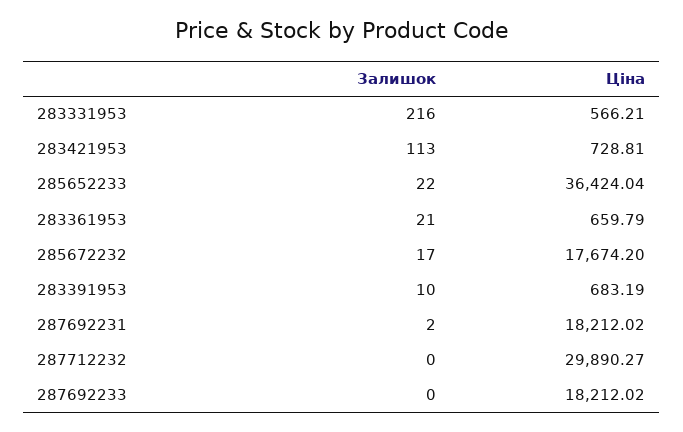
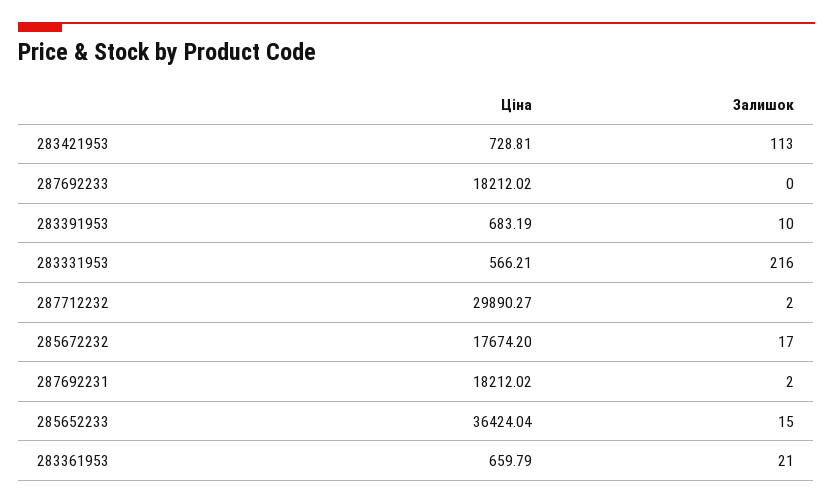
  {
    "Залишок": {
      "283331953": 216,
      "283421953": 113,
-     "285652233": 22,
+     "285652233": 15,
      "283361953": 21,
      "285672232": 17,
      "283391953": 10,
      "287692231": 2,
-     "287712232": 0,
+     "287712232": 2,
      "287692233": 0
    },
    "Ціна": {
      "283331953": 566.21,
      "283421953": 728.81,
      "285652233": 36424.04,
      "283361953": 659.79,
      "285672232": 17674.2,
      "283391953": 683.19,
      "287692231": 18212.02,
      "287712232": 29890.27,
      "287692233": 18212.02
    }
  }

